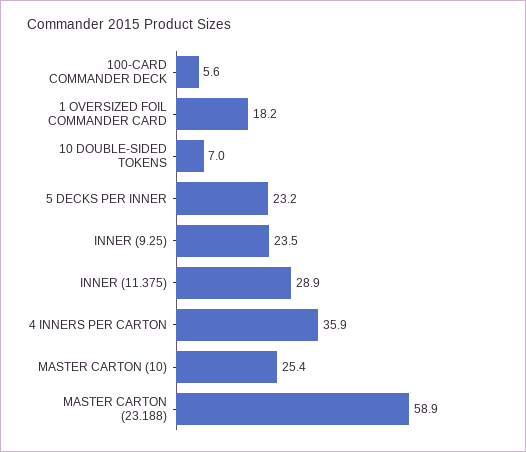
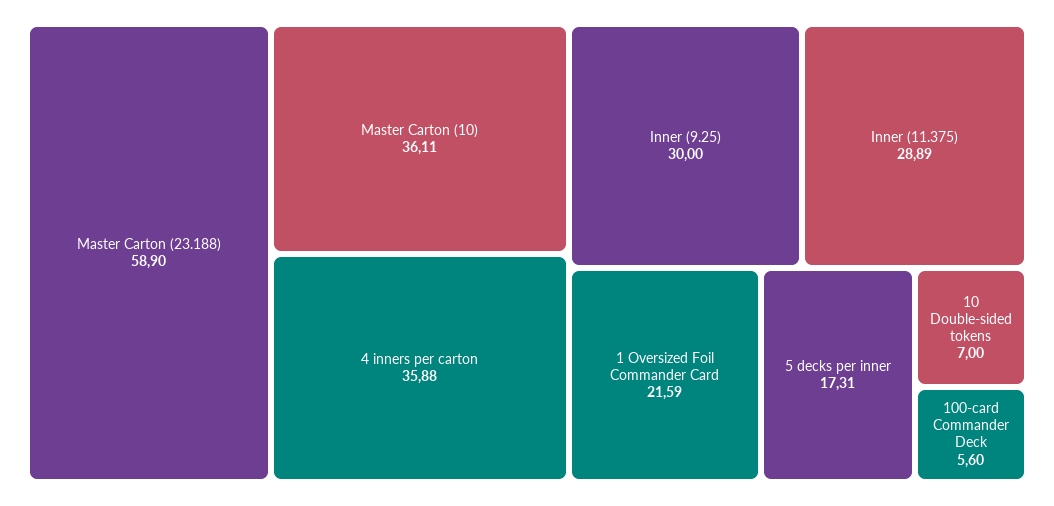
  {
    "100-CARD COMMANDER DECK": 5.6,
-   "1 OVERSIZED FOIL COMMANDER CARD": 18.2,
+   "1 OVERSIZED FOIL COMMANDER CARD": 21.59,
    "10 DOUBLE-SIDED TOKENS": 7,
-   "5 DECKS PER INNER": 23.2,
+   "5 DECKS PER INNER": 17.31,
-   "INNER (9.25)": 23.5,
+   "INNER (9.25)": 30,
    "INNER (11.375)": 28.89,
    "4 INNERS PER CARTON": 35.88,
-   "MASTER CARTON (10)": 25.4,
+   "MASTER CARTON (10)": 36.11,
    "MASTER CARTON (23.188)": 58.9
  }

